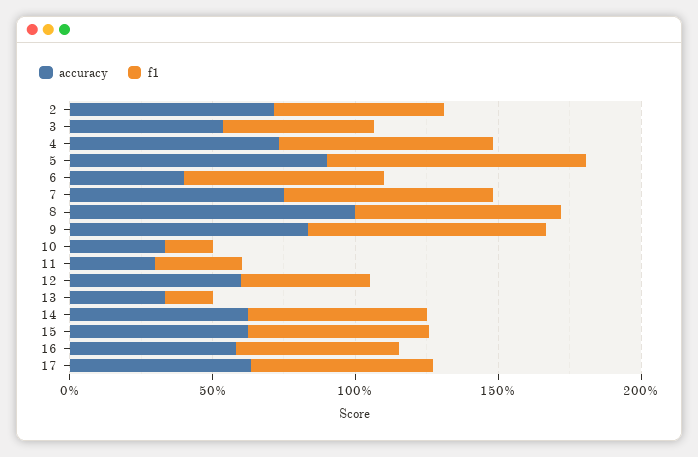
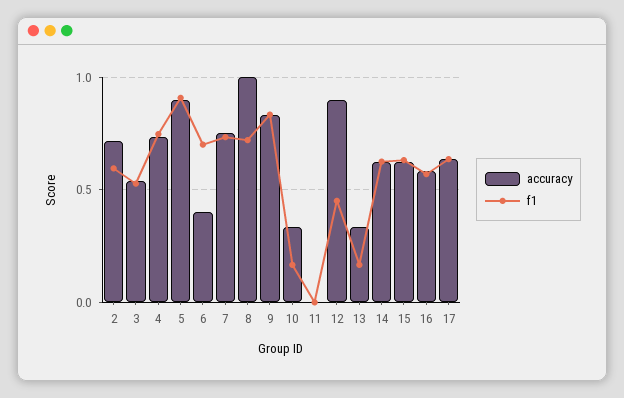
  {
    "accuracy": {
      "2": 0.7,
      "3": 0.55,
      "4": 0.75,
      "5": 0.9,
      "6": 0.4,
      "7": 0.75,
      "8": 1,
      "9": 0.85,
      "10": 0.35,
-     "11": 0.3,
+     "11": 0,
-     "12": 0.6,
+     "12": 0.9,
      "13": 0.35,
      "14": 0.65,
      "15": 0.65,
      "16": 0.6,
      "17": 0.65
    },
    "f1": {
      "2": 0.6,
      "3": 0.55,
      "4": 0.75,
      "5": 0.9,
      "6": 0.7,
      "7": 0.75,
      "8": 0.7,
      "9": 0.85,
      "10": 0.15,
-     "11": 0.3,
+     "11": 0,
      "12": 0.45,
      "13": 0.15,
      "14": 0.65,
      "15": 0.65,
      "16": 0.55,
      "17": 0.65
    }
  }

